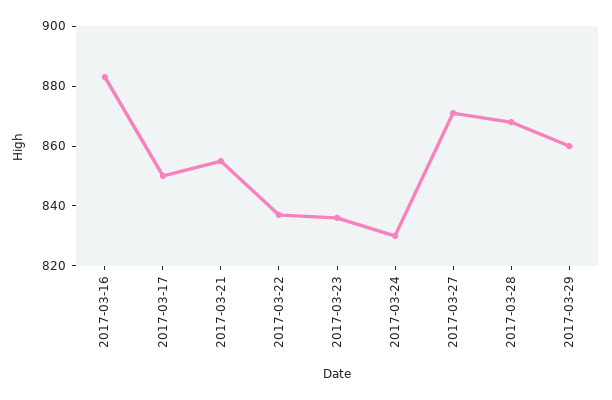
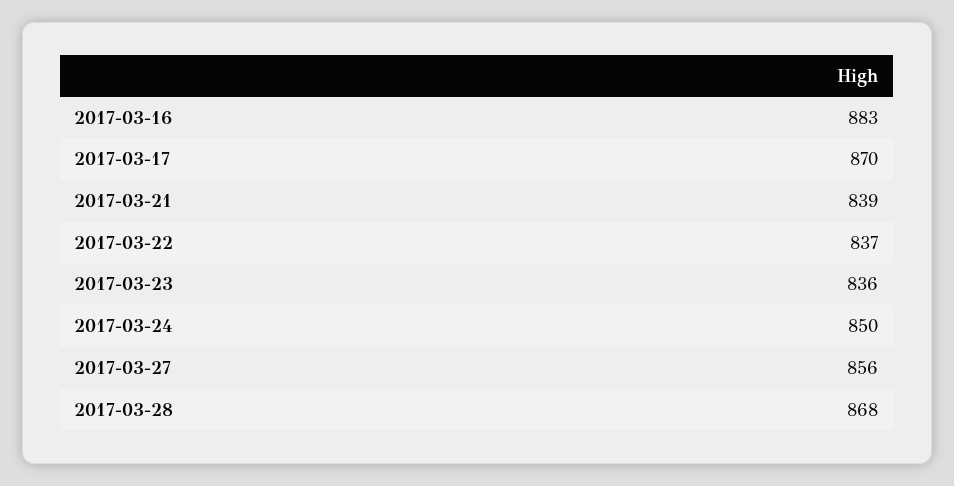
  {
    "2017-03-16": 883,
-   "2017-03-17": 850,
+   "2017-03-17": 870,
-   "2017-03-21": 855,
+   "2017-03-21": 839,
    "2017-03-22": 837,
    "2017-03-23": 836,
-   "2017-03-24": 830,
+   "2017-03-24": 850,
-   "2017-03-27": 870,
+   "2017-03-27": 856,
-   "2017-03-28": 868,
+   "2017-03-28": 868
-   "2017-03-29": 860
  }

